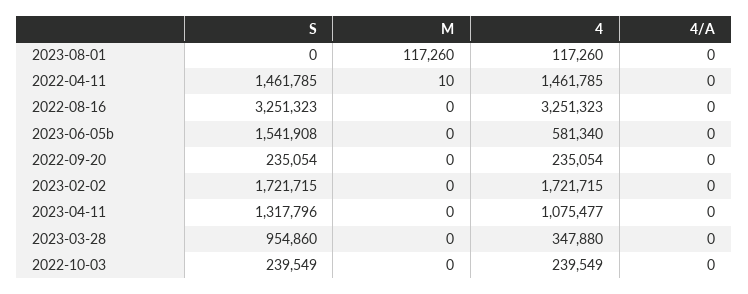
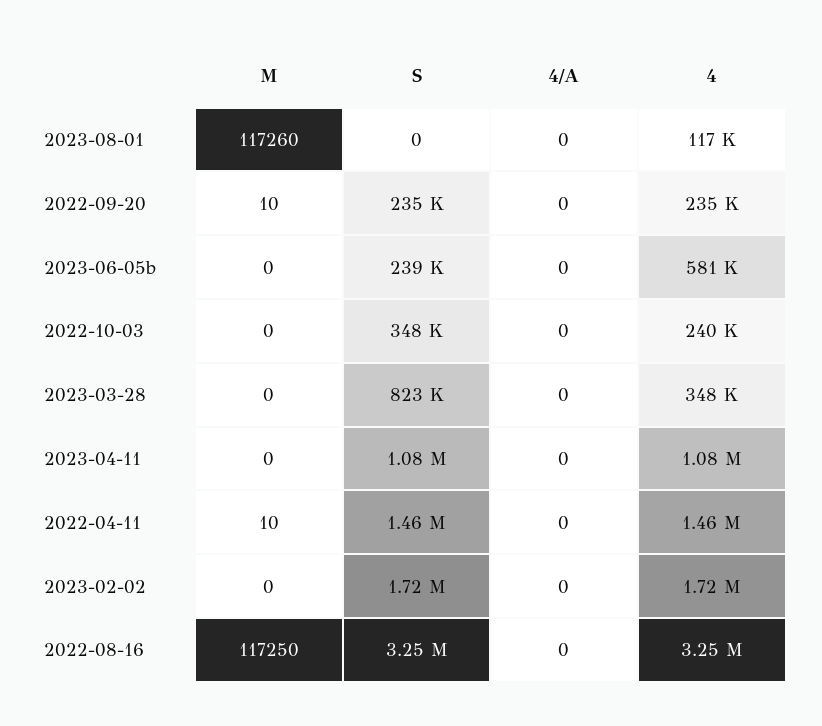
  {
    "S": {
      "2023-08-01": 0,
      "2022-04-11": 1461785,
      "2022-08-16": 3251323,
-     "2023-06-05b": 1541908,
+     "2023-06-05b": 239000,
      "2022-09-20": 235054,
      "2023-02-02": 1721715,
-     "2023-04-11": 1317796,
+     "2023-04-11": 1080000,
-     "2023-03-28": 954860,
+     "2023-03-28": 823000,
-     "2022-10-03": 239549
+     "2022-10-03": 348000
    },
    "M": {
      "2023-08-01": 117260,
      "2022-04-11": 10,
-     "2022-08-16": 0,
+     "2022-08-16": 117250,
      "2023-06-05b": 0,
-     "2022-09-20": 0,
+     "2022-09-20": 10,
      "2023-02-02": 0,
      "2023-04-11": 0,
      "2023-03-28": 0,
      "2022-10-03": 0
    },
    "4": {
      "2023-08-01": 117260,
      "2022-04-11": 1461785,
      "2022-08-16": 3251323,
      "2023-06-05b": 581340,
      "2022-09-20": 235054,
      "2023-02-02": 1721715,
      "2023-04-11": 1075477,
      "2023-03-28": 347880,
      "2022-10-03": 239549
    },
    "4/A": {
      "2023-08-01": 0,
      "2022-04-11": 0,
      "2022-08-16": 0,
      "2023-06-05b": 0,
      "2022-09-20": 0,
      "2023-02-02": 0,
      "2023-04-11": 0,
      "2023-03-28": 0,
      "2022-10-03": 0
    }
  }

